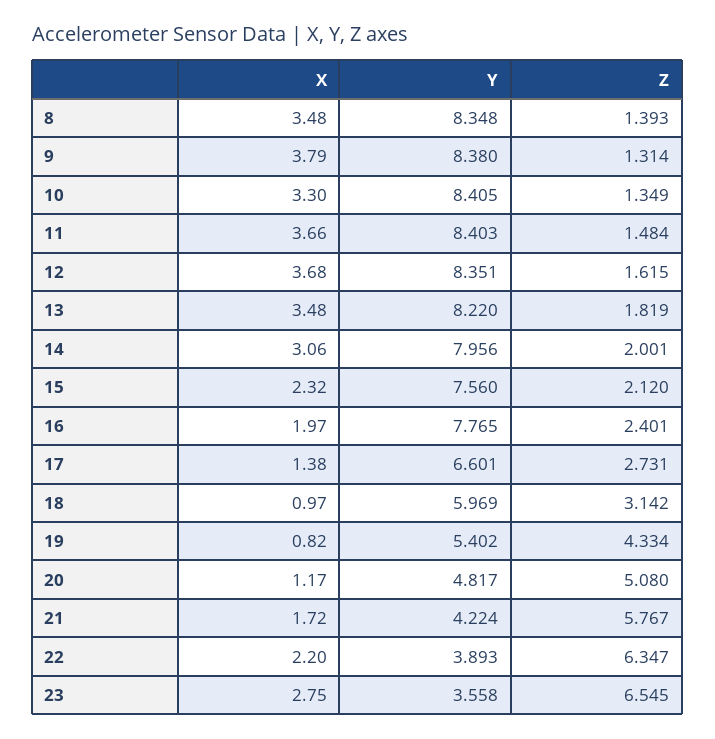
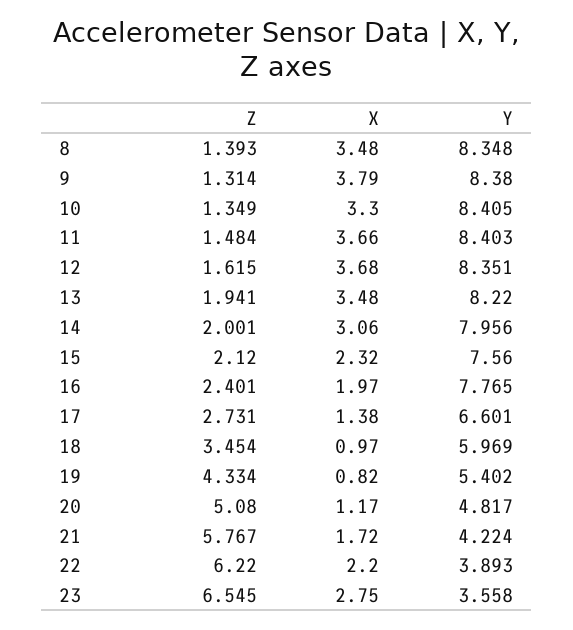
  {
    "X": {
      "8": 3.48,
      "9": 3.79,
      "10": 3.3,
      "11": 3.66,
      "12": 3.68,
      "13": 3.48,
      "14": 3.06,
      "15": 2.32,
      "16": 1.97,
      "17": 1.38,
      "18": 0.97,
      "19": 0.82,
      "20": 1.17,
      "21": 1.72,
      "22": 2.2,
      "23": 2.75
    },
    "Y": {
      "8": 8.348,
      "9": 8.38,
      "10": 8.405,
      "11": 8.403,
      "12": 8.351,
      "13": 8.22,
      "14": 7.956,
      "15": 7.56,
      "16": 7.765,
      "17": 6.601,
      "18": 5.969,
      "19": 5.402,
      "20": 4.817,
      "21": 4.224,
      "22": 3.893,
      "23": 3.558
    },
    "Z": {
      "8": 1.393,
      "9": 1.314,
      "10": 1.349,
      "11": 1.484,
      "12": 1.615,
-     "13": 1.819,
+     "13": 1.941,
      "14": 2.001,
      "15": 2.12,
      "16": 2.401,
      "17": 2.731,
-     "18": 3.142,
+     "18": 3.454,
      "19": 4.334,
      "20": 5.08,
      "21": 5.767,
-     "22": 6.347,
+     "22": 6.22,
      "23": 6.545
    }
  }

